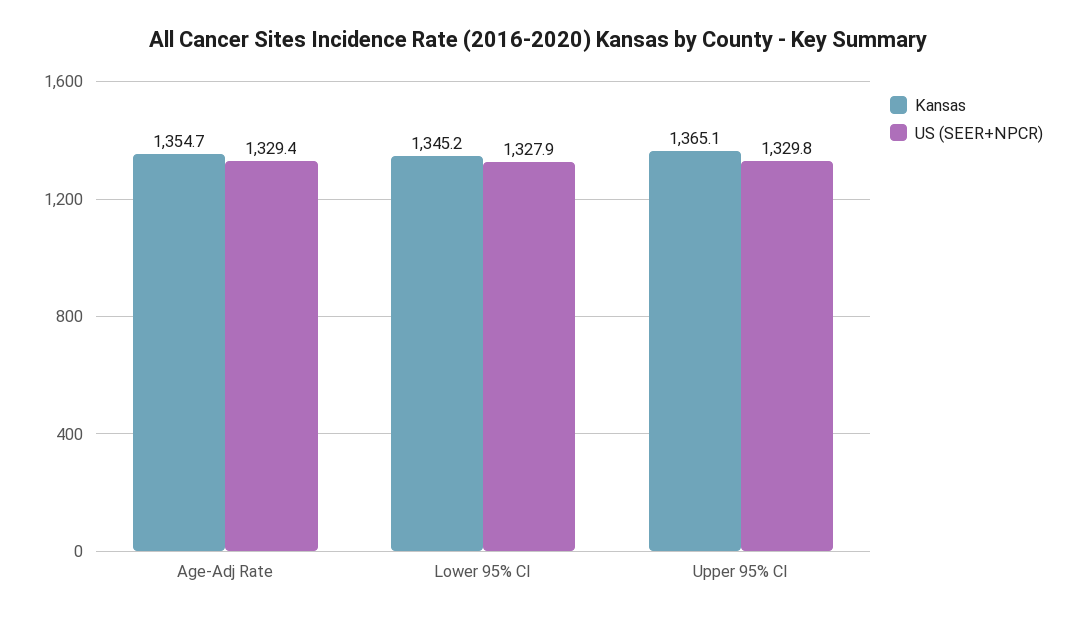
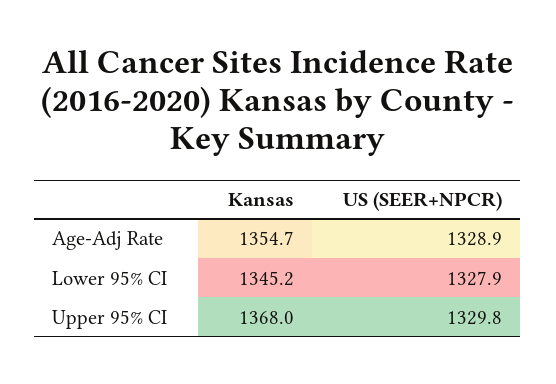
  {
    "Kansas": {
      "Age-Adj Rate": 1354.7,
      "Lower 95% CI": 1345.2,
-     "Upper 95% CI": 1365.1
+     "Upper 95% CI": 1368
    },
    "US (SEER+NPCR)": {
-     "Age-Adj Rate": 1329.4,
+     "Age-Adj Rate": 1328.9,
      "Lower 95% CI": 1327.9,
      "Upper 95% CI": 1329.8
    }
  }

